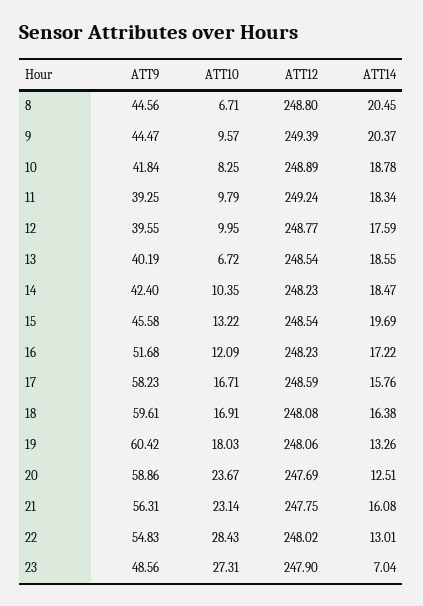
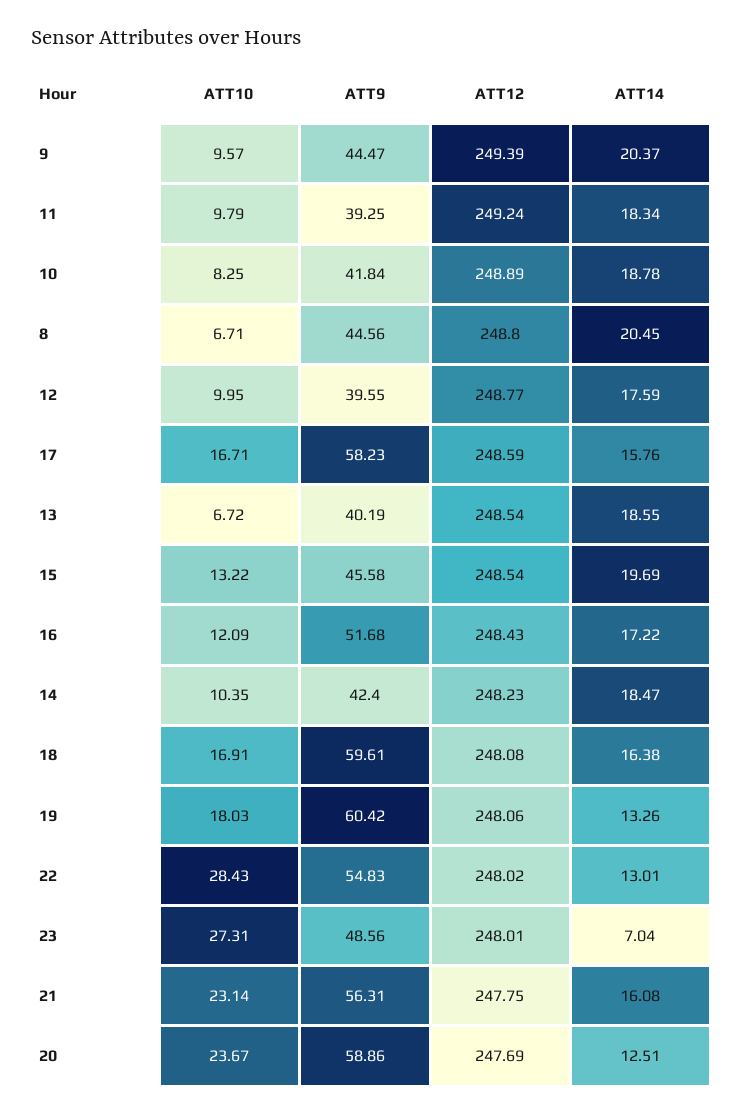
  {
    "ATT9": {
      "8": 44.56,
      "9": 44.47,
      "10": 41.84,
      "11": 39.25,
      "12": 39.55,
      "13": 40.19,
      "14": 42.4,
      "15": 45.58,
      "16": 51.68,
      "17": 58.23,
      "18": 59.61,
      "19": 60.42,
      "20": 58.86,
      "21": 56.31,
      "22": 54.83,
      "23": 48.56
    },
    "ATT10": {
      "8": 6.71,
      "9": 9.57,
      "10": 8.25,
      "11": 9.79,
      "12": 9.95,
      "13": 6.72,
      "14": 10.35,
      "15": 13.22,
      "16": 12.09,
      "17": 16.71,
      "18": 16.91,
      "19": 18.03,
      "20": 23.67,
      "21": 23.14,
      "22": 28.43,
      "23": 27.31
    },
    "ATT12": {
      "8": 248.8,
      "9": 249.39,
      "10": 248.89,
      "11": 249.24,
      "12": 248.77,
      "13": 248.54,
      "14": 248.23,
      "15": 248.54,
-     "16": 248.23,
+     "16": 248.43,
      "17": 248.59,
      "18": 248.08,
      "19": 248.06,
      "20": 247.69,
      "21": 247.75,
      "22": 248.02,
-     "23": 247.9
+     "23": 248.01
    },
    "ATT14": {
      "8": 20.45,
      "9": 20.37,
      "10": 18.78,
      "11": 18.34,
      "12": 17.59,
      "13": 18.55,
      "14": 18.47,
      "15": 19.69,
      "16": 17.22,
      "17": 15.76,
      "18": 16.38,
      "19": 13.26,
      "20": 12.51,
      "21": 16.08,
      "22": 13.01,
      "23": 7.04
    }
  }

